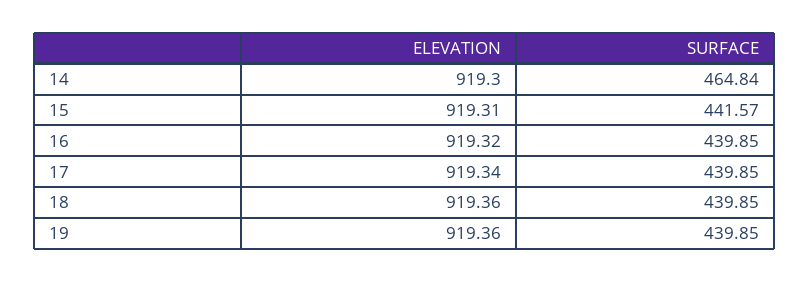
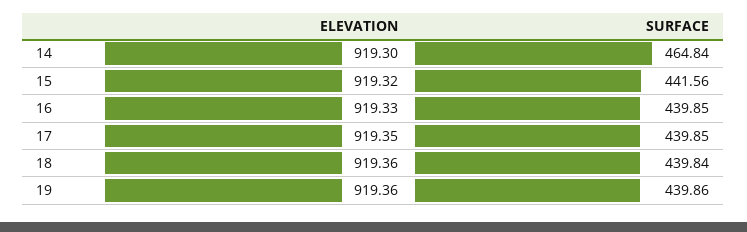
  {
    "ELEVATION": {
      "14": 919.3,
-     "15": 919.31,
+     "15": 919.32,
-     "16": 919.32,
+     "16": 919.33,
-     "17": 919.34,
+     "17": 919.35,
      "18": 919.36,
      "19": 919.36
    },
    "SURFACE": {
      "14": 464.84,
-     "15": 441.57,
+     "15": 441.56,
      "16": 439.85,
      "17": 439.85,
-     "18": 439.85,
+     "18": 439.84,
-     "19": 439.85
+     "19": 439.86
    }
  }

